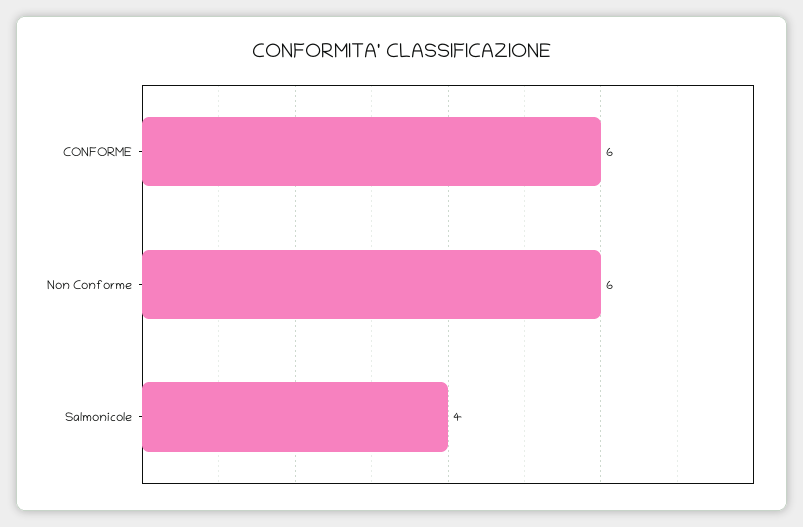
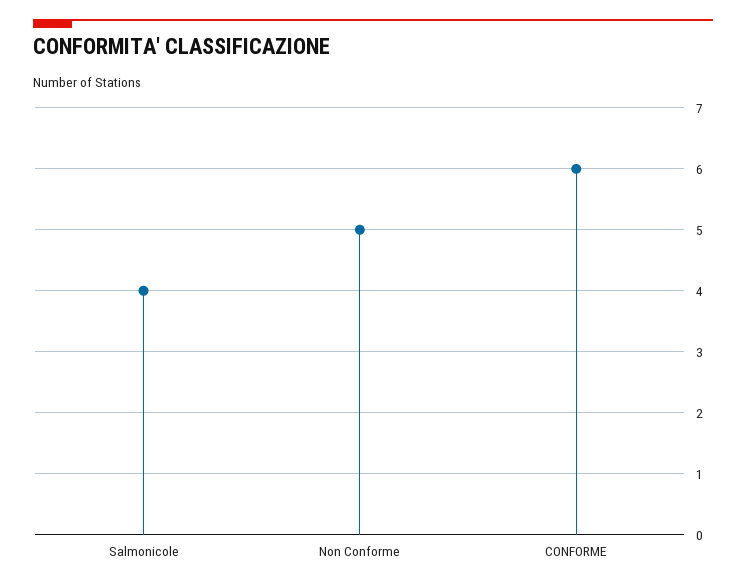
  {
    "CONFORME": 6,
-   "Non Conforme": 6,
+   "Non Conforme": 5,
    "Salmonicole": 4
  }

